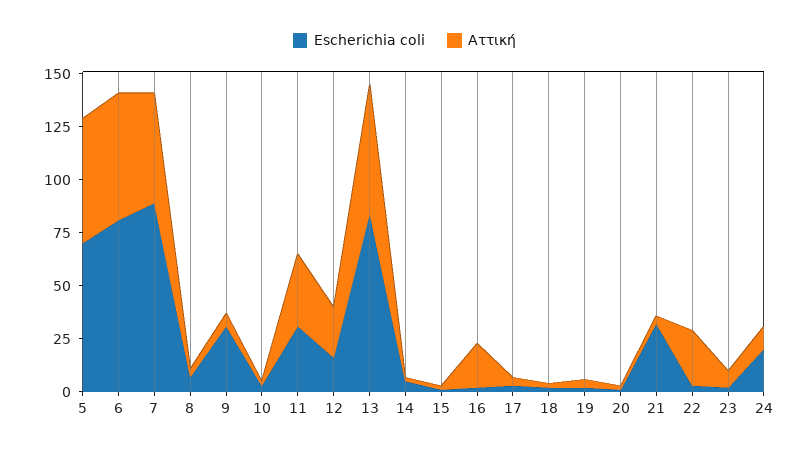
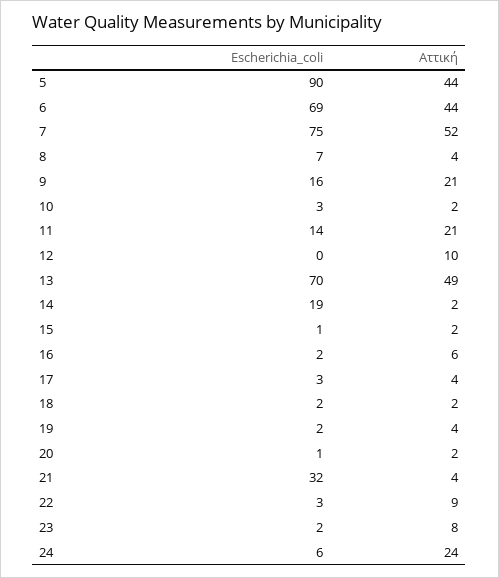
  {
    "Escherichia coli": {
-     "5": 70,
+     "5": 90,
-     "6": 80,
+     "6": 69,
-     "7": 90,
+     "7": 75,
      "8": 7,
-     "9": 30,
+     "9": 16,
      "10": 3,
-     "11": 30,
+     "11": 14,
-     "12": 15,
+     "12": 0,
-     "13": 85,
+     "13": 70,
-     "14": 5,
+     "14": 19,
      "15": 1,
      "16": 2,
      "17": 3,
      "18": 2,
      "19": 2,
      "20": 1,
      "21": 32,
      "22": 3,
      "23": 2,
-     "24": 20
+     "24": 6
    },
    "Αττική": {
-     "5": 60,
+     "5": 44,
-     "6": 60,
+     "6": 44,
      "7": 52,
      "8": 4,
-     "9": 5,
+     "9": 21,
      "10": 2,
-     "11": 35,
+     "11": 21,
-     "12": 25,
+     "12": 10,
-     "13": 60,
+     "13": 49,
      "14": 2,
      "15": 2,
-     "16": 20,
+     "16": 6,
      "17": 4,
      "18": 2,
      "19": 4,
      "20": 2,
      "21": 4,
-     "22": 25,
+     "22": 9,
      "23": 8,
-     "24": 10
+     "24": 24
    }
  }

